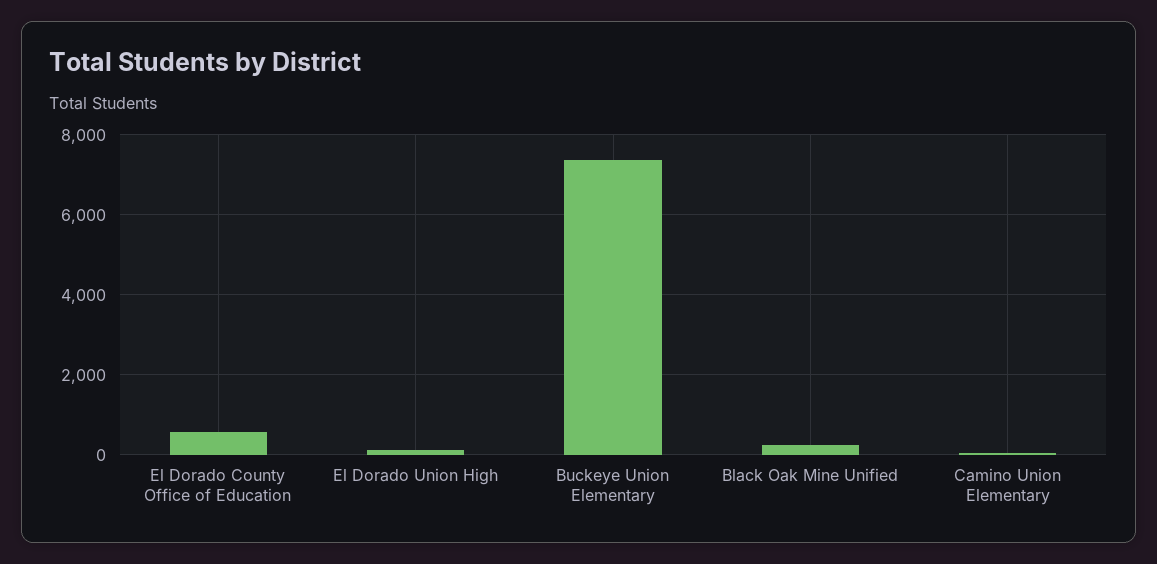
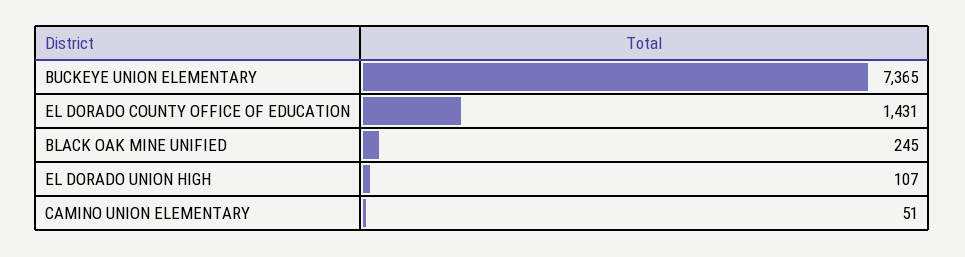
  {
-   "El Dorado County Office of Education": 600,
+   "El Dorado County Office of Education": 1431,
    "El Dorado Union High": 107,
    "Buckeye Union Elementary": 7365,
    "Black Oak Mine Unified": 245,
    "Camino Union Elementary": 51
  }

